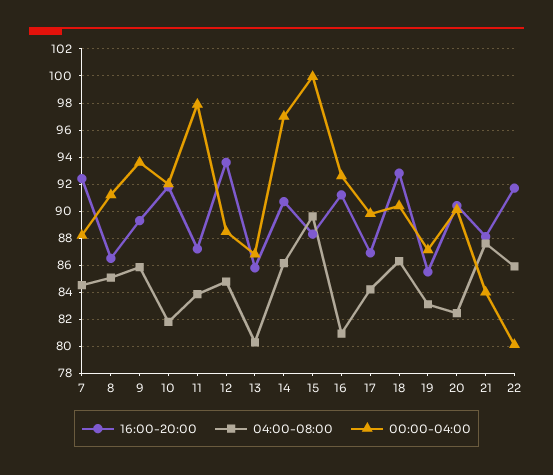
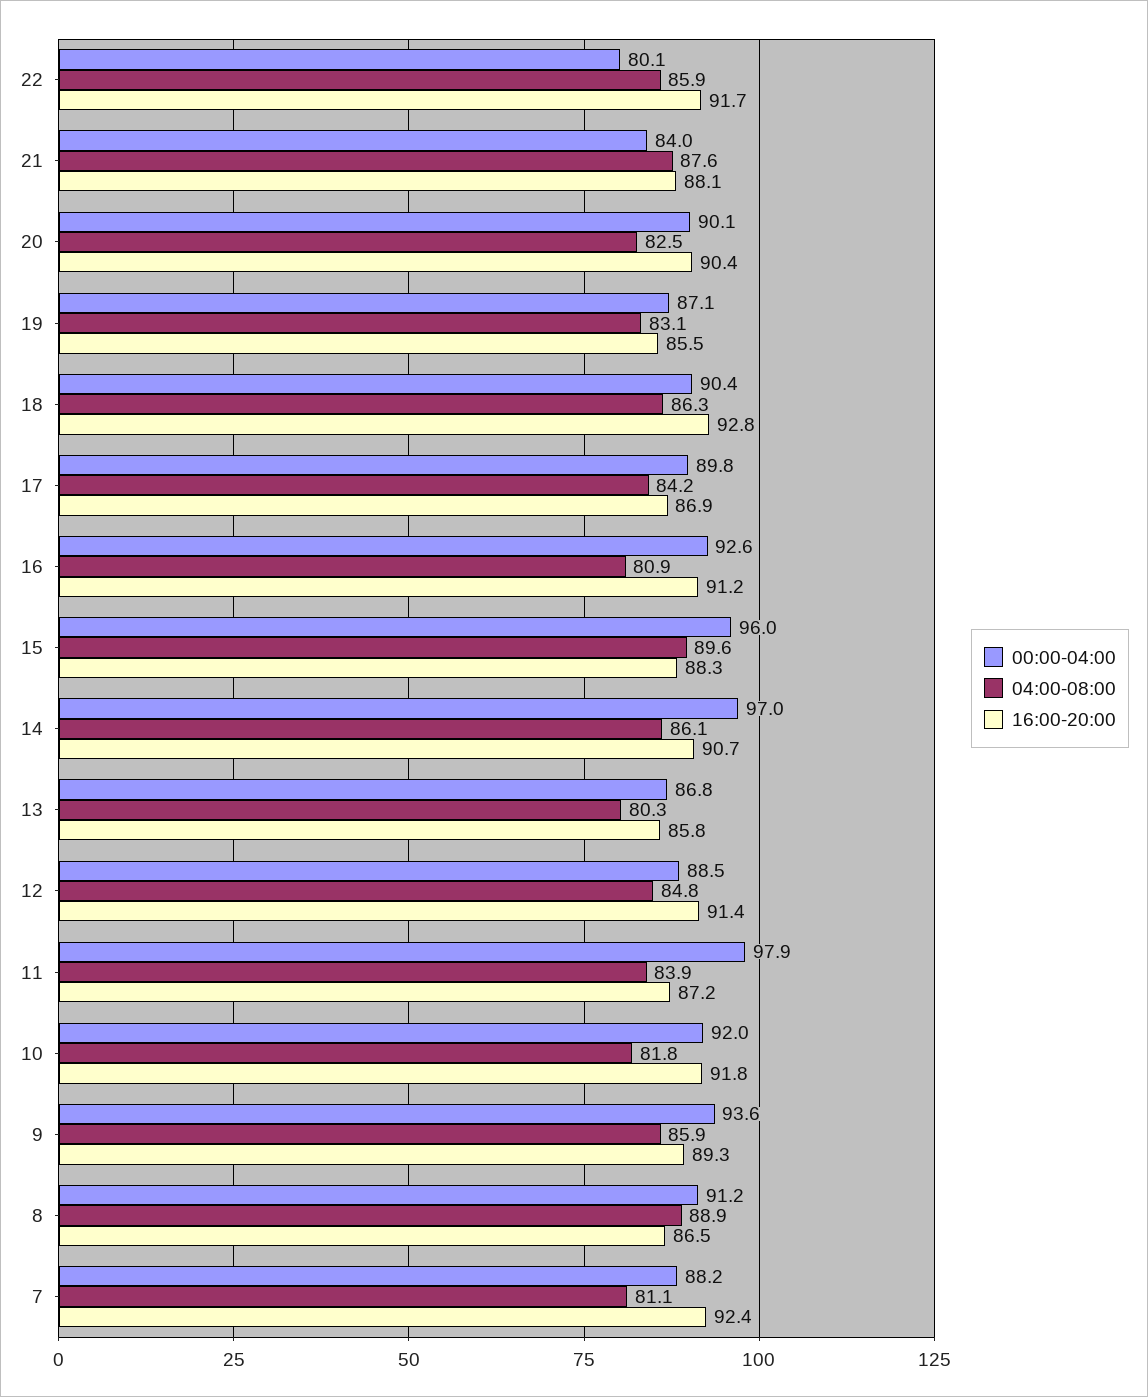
  {
    "16:00-20:00": {
      "7": 92.4,
      "8": 86.5,
      "9": 89.3,
      "10": 91.8,
      "11": 87.2,
-     "12": 93.5,
+     "12": 91.4,
      "13": 85.8,
      "14": 90.7,
      "15": 88.3,
      "16": 91.2,
      "17": 86.9,
      "18": 92.8,
      "19": 85.5,
      "20": 90.4,
      "21": 88.1,
      "22": 91.7
    },
    "04:00-08:00": {
-     "7": 84.5,
+     "7": 81.1,
-     "8": 85,
+     "8": 88.9,
      "9": 85.9,
      "10": 81.8,
      "11": 83.9,
      "12": 84.8,
      "13": 80.3,
      "14": 86.1,
      "15": 89.6,
      "16": 80.9,
      "17": 84.2,
      "18": 86.3,
      "19": 83.1,
      "20": 82.5,
      "21": 87.6,
      "22": 85.9
    },
    "00:00-04:00": {
      "7": 88.2,
      "8": 91.2,
      "9": 93.6,
      "10": 92,
      "11": 97.9,
      "12": 88.5,
      "13": 86.8,
      "14": 97,
-     "15": 100,
+     "15": 96,
      "16": 92.6,
      "17": 89.8,
      "18": 90.4,
      "19": 87.1,
      "20": 90.1,
      "21": 84,
      "22": 80.1
    }
  }

